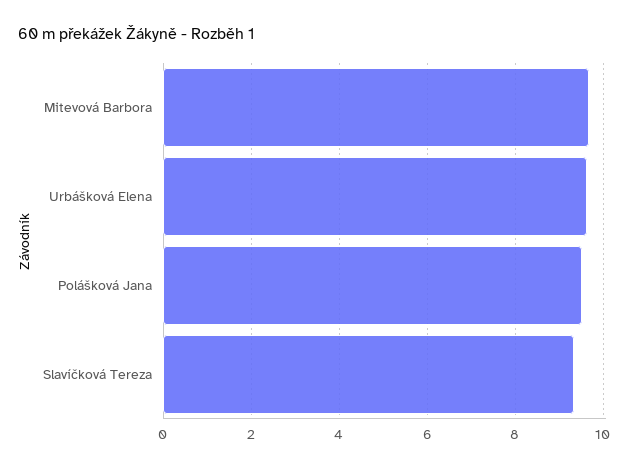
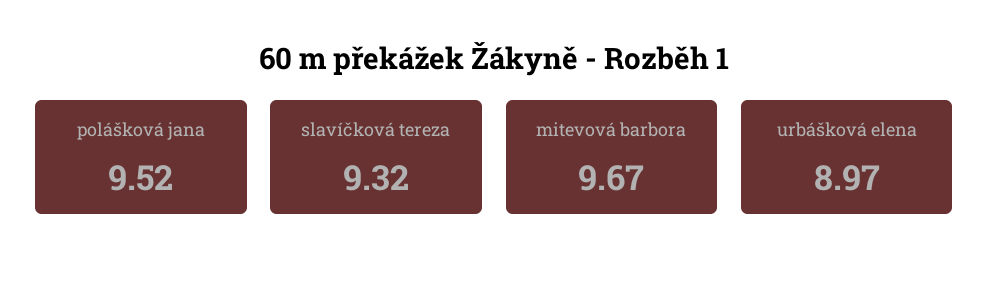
  {
    "Mitevová Barbora": 9.67,
-   "Urbášková Elena": 9.6,
+   "Urbášková Elena": 8.97,
    "Polášková Jana": 9.52,
    "Slavíčková Tereza": 9.32
  }

